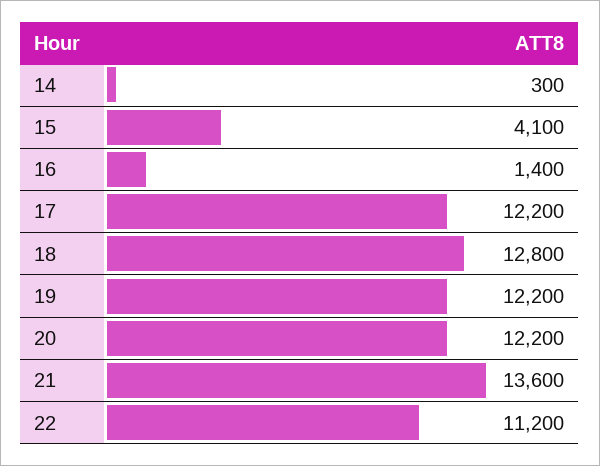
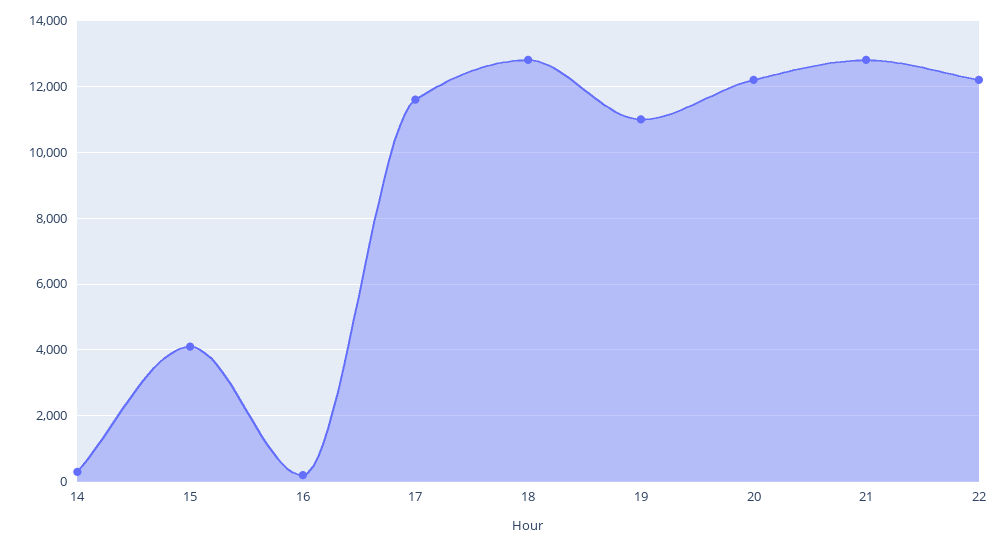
  {
    "14": 300,
    "15": 4100,
-   "16": 1400,
+   "16": 200,
-   "17": 12200,
+   "17": 11600,
    "18": 12800,
-   "19": 12200,
+   "19": 11000,
    "20": 12200,
-   "21": 13600,
+   "21": 12800,
-   "22": 11200
+   "22": 12200
  }

